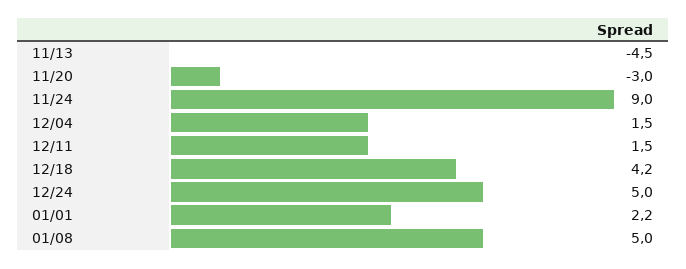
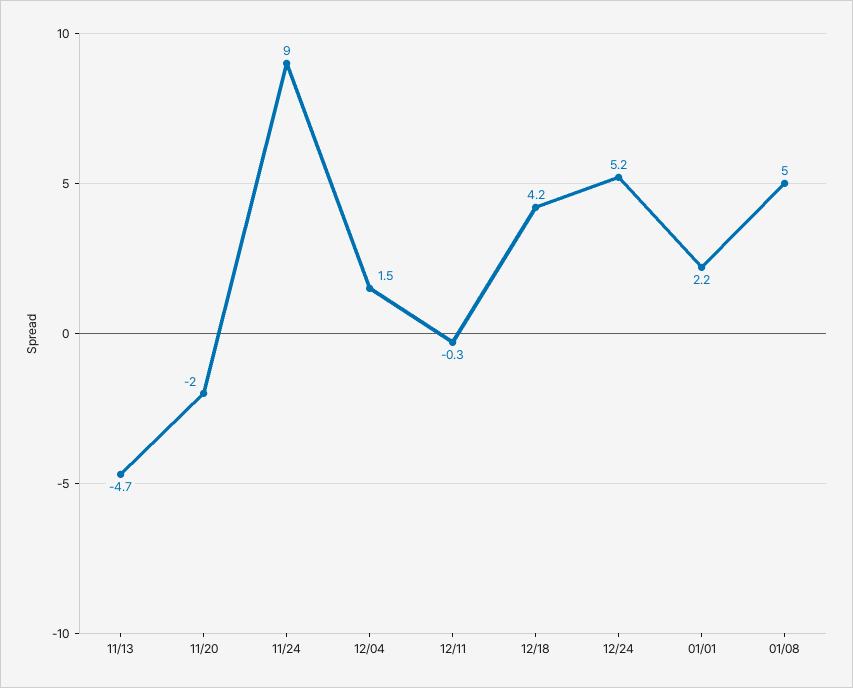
  {
-   "11/13": -4.5,
+   "11/13": -4.7,
-   "11/20": -3,
+   "11/20": -2,
    "11/24": 9,
    "12/04": 1.5,
-   "12/11": 1.5,
+   "12/11": -0.3,
    "12/18": 4.2,
-   "12/24": 5,
+   "12/24": 5.2,
    "01/01": 2.2,
    "01/08": 5
  }

